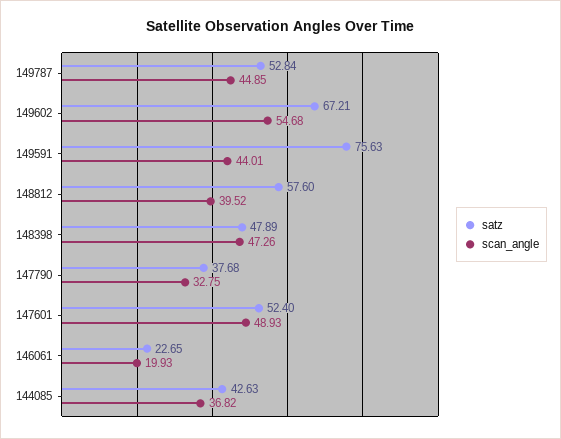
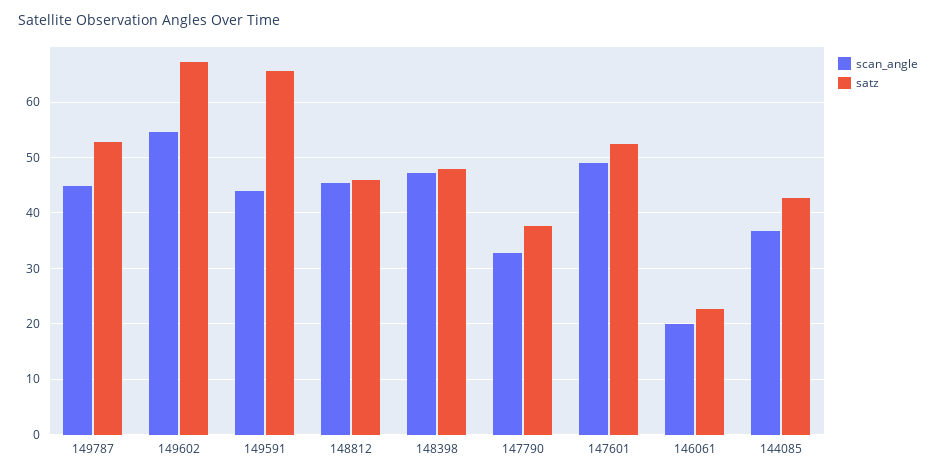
  {
    "satz": {
      "149787": 52.84,
      "149602": 67.21,
-     "149591": 75.63,
+     "149591": 66,
-     "148812": 57.6,
+     "148812": 46,
      "148398": 47.89,
      "147790": 37.68,
      "147601": 52.4,
      "146061": 22.65,
      "144085": 42.63
    },
    "scan_angle": {
      "149787": 44.85,
      "149602": 54.68,
      "149591": 44.01,
-     "148812": 39.52,
+     "148812": 46,
      "148398": 47.26,
      "147790": 32.75,
      "147601": 48.93,
      "146061": 19.93,
      "144085": 36.82
    }
  }

